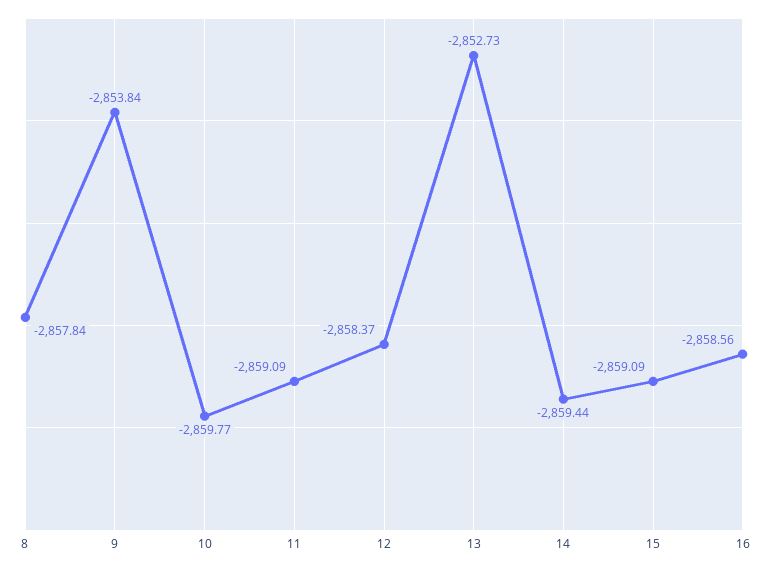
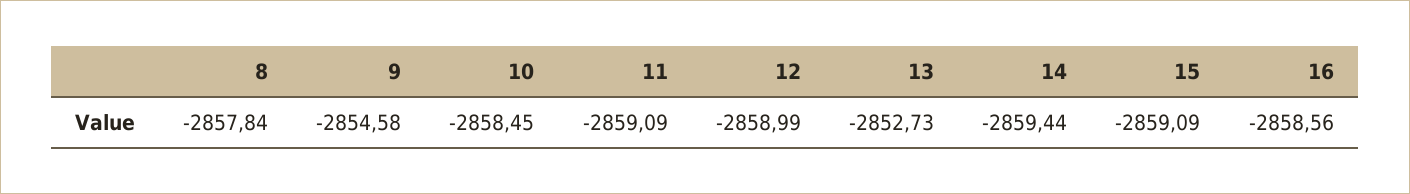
  {
    "8": -2857.84,
-   "9": -2853.84,
+   "9": -2854.58,
-   "10": -2859.77,
+   "10": -2858.45,
    "11": -2859.09,
-   "12": -2858.37,
+   "12": -2858.99,
    "13": -2852.73,
    "14": -2859.44,
    "15": -2859.09,
    "16": -2858.56
  }

